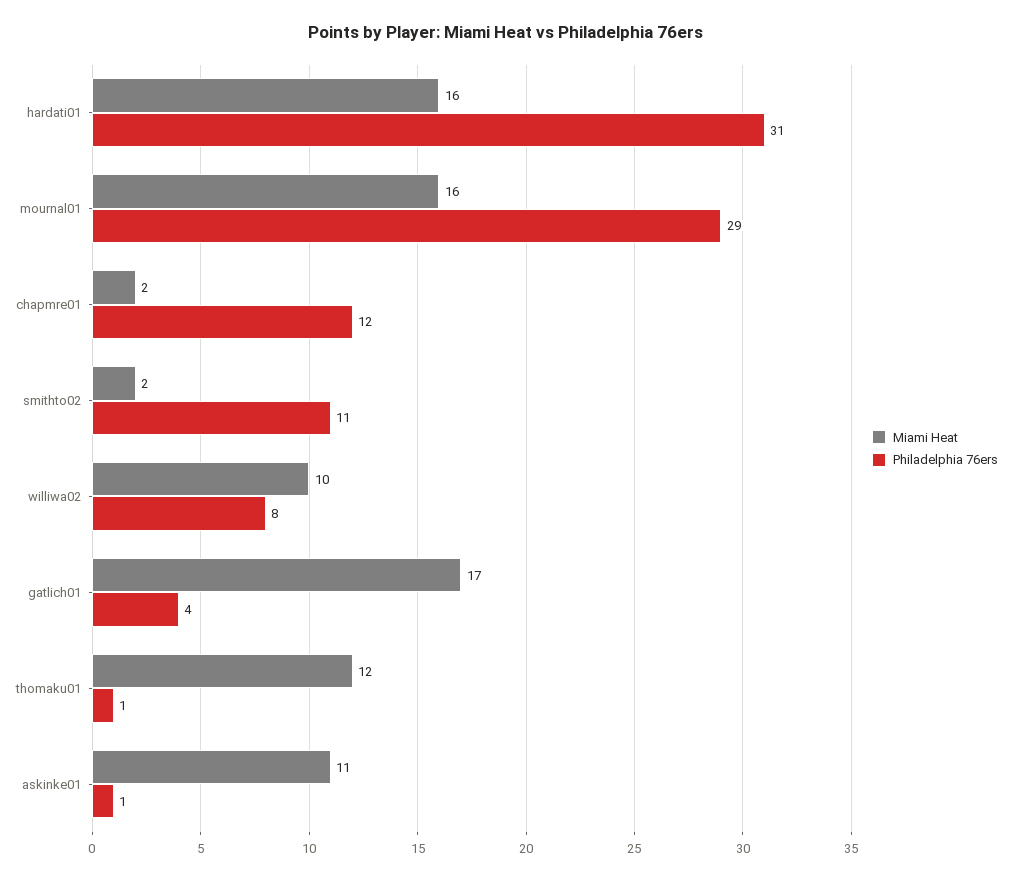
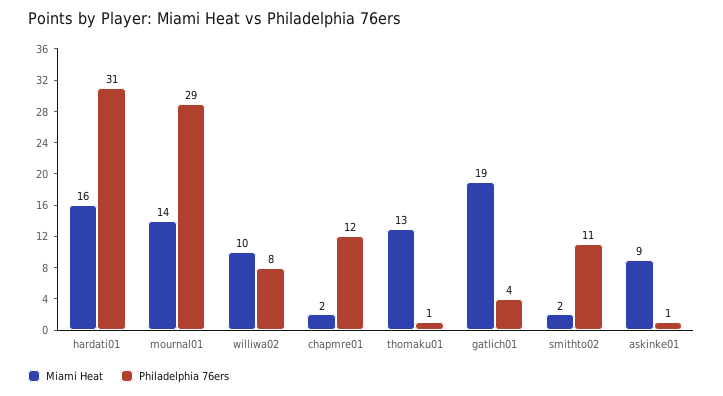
  {
    "Miami Heat": {
      "hardati01": 16,
-     "mournal01": 16,
+     "mournal01": 14,
      "chapmre01": 2,
      "smithto02": 2,
      "williwa02": 10,
-     "gatlich01": 17,
+     "gatlich01": 19,
-     "thomaku01": 12,
+     "thomaku01": 13,
-     "askinke01": 11
+     "askinke01": 9
    },
    "Philadelphia 76ers": {
      "hardati01": 31,
      "mournal01": 29,
      "chapmre01": 12,
      "smithto02": 11,
      "williwa02": 8,
      "gatlich01": 4,
      "thomaku01": 1,
      "askinke01": 1
    }
  }

